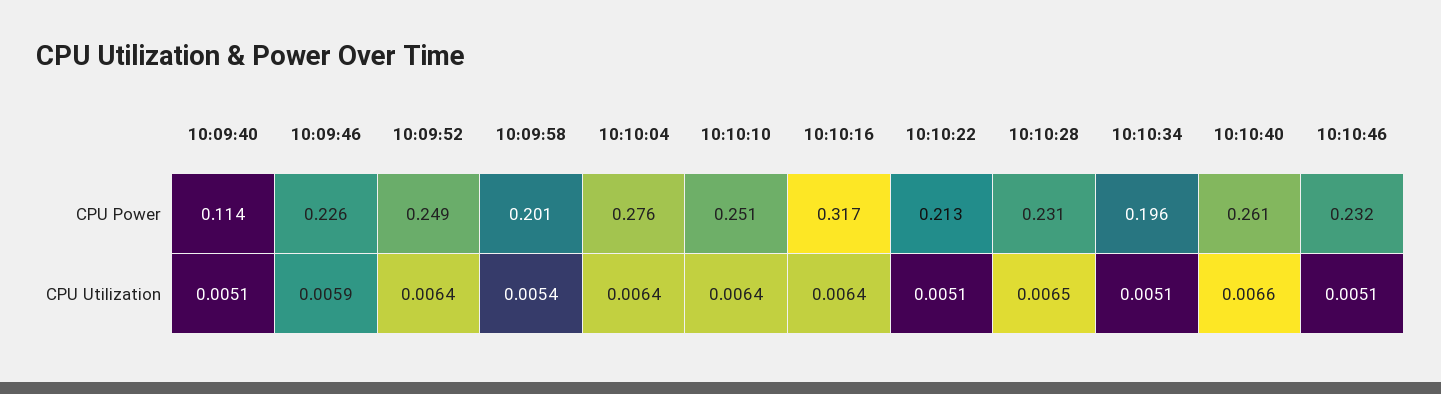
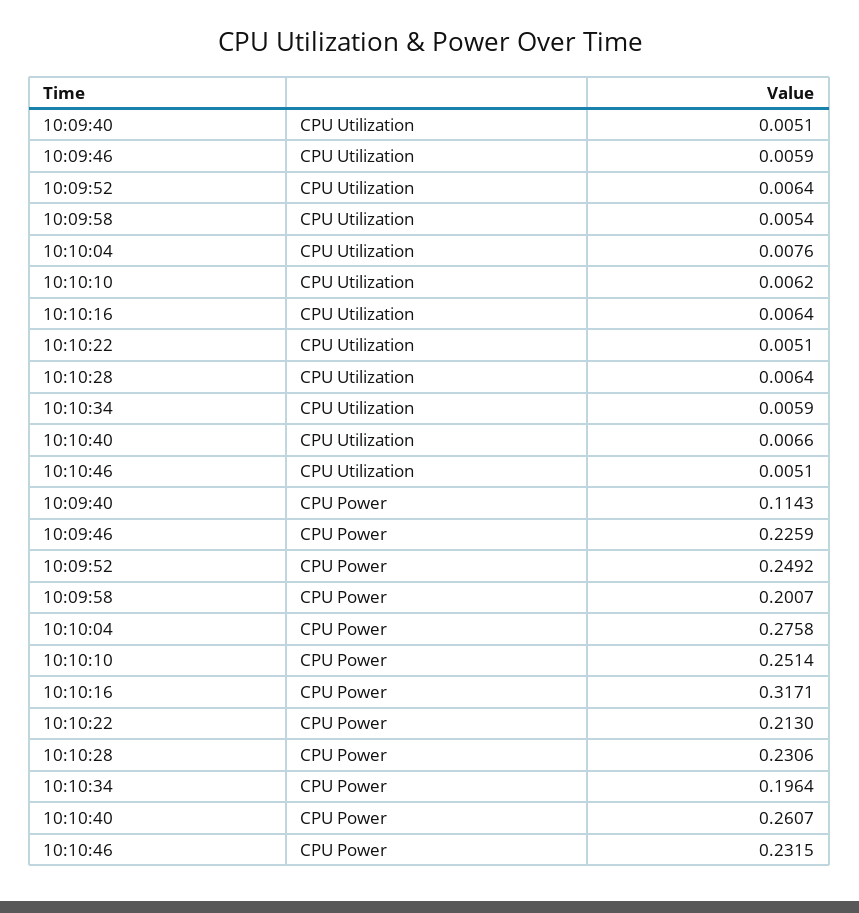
  {
    "10:09:40": {
      "CPU Power": 0.1143,
      "CPU Utilization": 0.0051
    },
    "10:09:46": {
      "CPU Power": 0.2259,
      "CPU Utilization": 0.0059
    },
    "10:09:52": {
      "CPU Power": 0.2492,
      "CPU Utilization": 0.0064
    },
    "10:09:58": {
      "CPU Power": 0.2007,
      "CPU Utilization": 0.0054
    },
    "10:10:04": {
      "CPU Power": 0.2758,
-     "CPU Utilization": 0.0064
+     "CPU Utilization": 0.0076
    },
    "10:10:10": {
      "CPU Power": 0.2514,
-     "CPU Utilization": 0.0064
+     "CPU Utilization": 0.0062
    },
    "10:10:16": {
      "CPU Power": 0.3171,
      "CPU Utilization": 0.0064
    },
    "10:10:22": {
      "CPU Power": 0.213,
      "CPU Utilization": 0.0051
    },
    "10:10:28": {
      "CPU Power": 0.2306,
-     "CPU Utilization": 0.0065
+     "CPU Utilization": 0.0064
    },
    "10:10:34": {
      "CPU Power": 0.1964,
-     "CPU Utilization": 0.0051
+     "CPU Utilization": 0.0059
    },
    "10:10:40": {
      "CPU Power": 0.2607,
      "CPU Utilization": 0.0066
    },
    "10:10:46": {
      "CPU Power": 0.2315,
      "CPU Utilization": 0.0051
    }
  }

